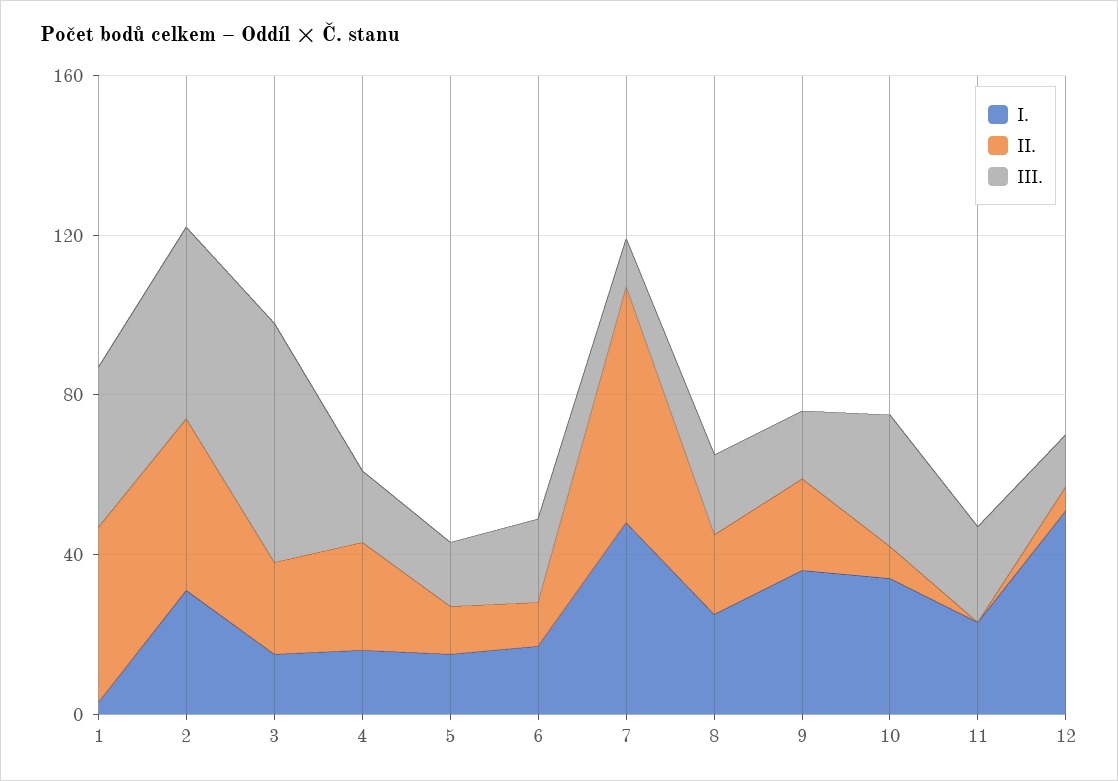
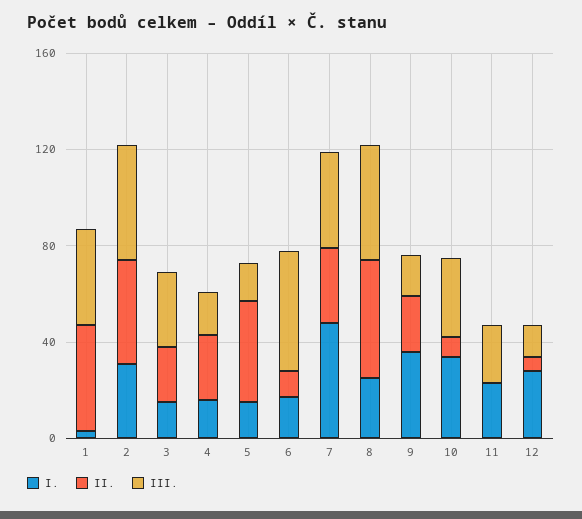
  {
    "I.": {
      "1": 0,
      "2": 30,
      "3": 20,
      "4": 20,
      "5": 20,
      "6": 20,
      "7": 50,
      "8": 30,
      "9": 40,
      "10": 30,
      "11": 20,
-     "12": 50
+     "12": 30
    },
    "II.": {
      "1": 40,
      "2": 40,
      "3": 20,
      "4": 30,
-     "5": 10,
+     "5": 40,
      "6": 10,
-     "7": 60,
+     "7": 30,
-     "8": 20,
+     "8": 50,
      "9": 20,
      "10": 10,
      "11": 0,
      "12": 10
    },
    "III.": {
      "1": 40,
      "2": 50,
-     "3": 60,
+     "3": 30,
      "4": 20,
      "5": 20,
-     "6": 20,
+     "6": 50,
-     "7": 10,
+     "7": 40,
-     "8": 20,
+     "8": 50,
      "9": 20,
      "10": 30,
      "11": 20,
      "12": 10
    }
  }

